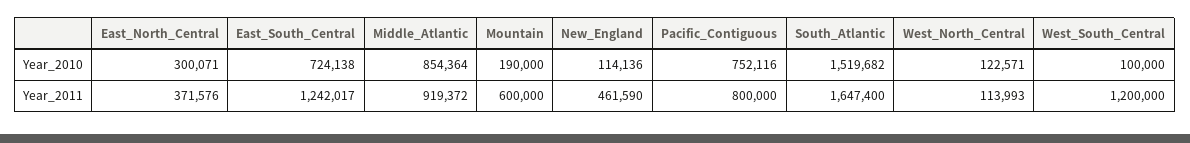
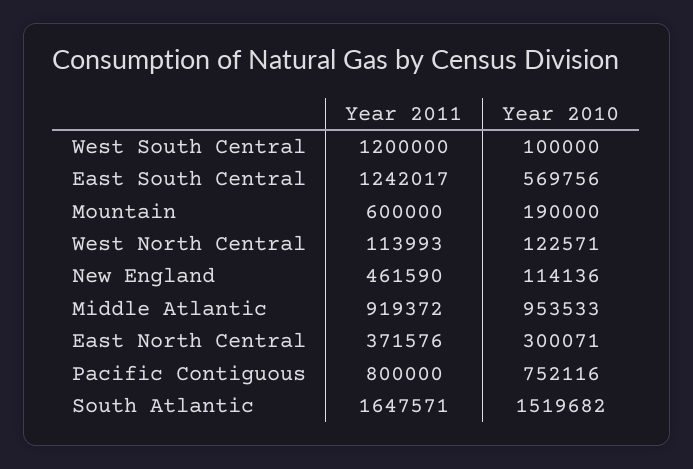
  {
    "East_North_Central": {
      "Year_2010": 300071,
      "Year_2011": 371576
    },
    "East_South_Central": {
-     "Year_2010": 724138,
+     "Year_2010": 569756,
      "Year_2011": 1242017
    },
    "Middle_Atlantic": {
-     "Year_2010": 854364,
+     "Year_2010": 953533,
      "Year_2011": 919372
    },
    "Mountain": {
      "Year_2010": 190000,
      "Year_2011": 600000
    },
    "New_England": {
      "Year_2010": 114136,
      "Year_2011": 461590
    },
    "Pacific_Contiguous": {
      "Year_2010": 752116,
      "Year_2011": 800000
    },
    "South_Atlantic": {
      "Year_2010": 1519682,
-     "Year_2011": 1647400
+     "Year_2011": 1647571
    },
    "West_North_Central": {
      "Year_2010": 122571,
      "Year_2011": 113993
    },
    "West_South_Central": {
      "Year_2010": 100000,
      "Year_2011": 1200000
    }
  }

